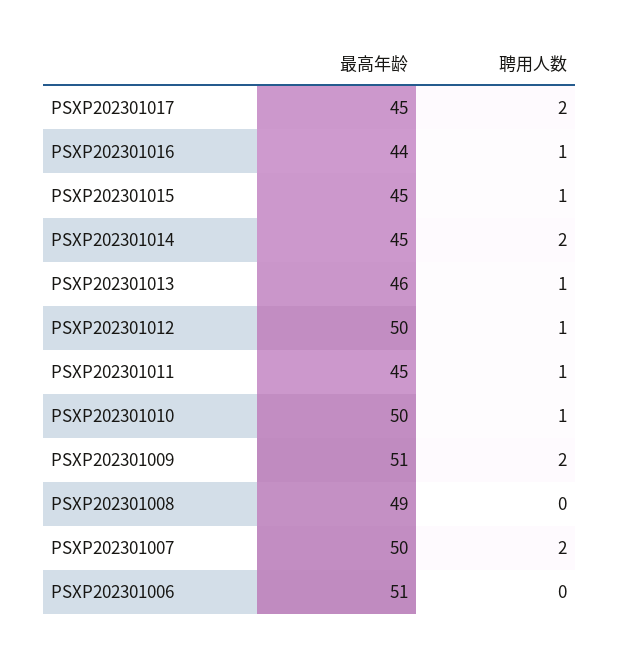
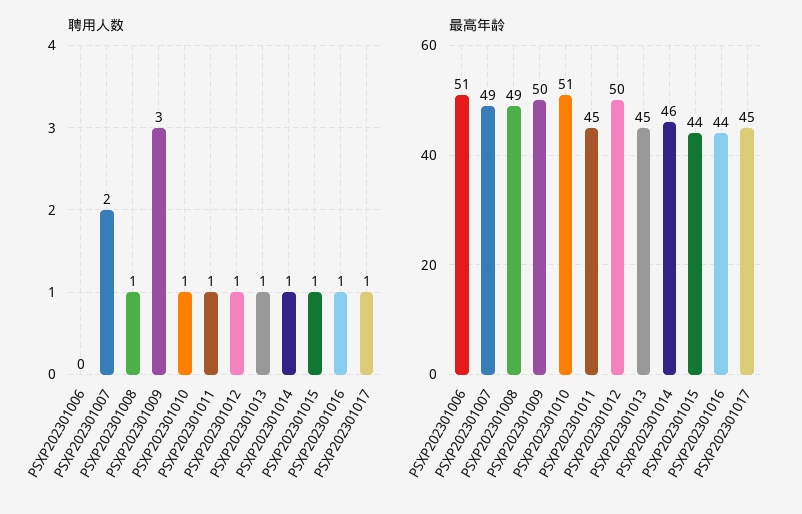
  {
    "最高年龄": {
      "PSXP202301017": 45,
      "PSXP202301016": 44,
-     "PSXP202301015": 45,
+     "PSXP202301015": 44,
-     "PSXP202301014": 45,
+     "PSXP202301014": 46,
-     "PSXP202301013": 46,
+     "PSXP202301013": 45,
      "PSXP202301012": 50,
      "PSXP202301011": 45,
-     "PSXP202301010": 50,
+     "PSXP202301010": 51,
-     "PSXP202301009": 51,
+     "PSXP202301009": 50,
      "PSXP202301008": 49,
-     "PSXP202301007": 50,
+     "PSXP202301007": 49,
      "PSXP202301006": 51
    },
    "聘用人数": {
-     "PSXP202301017": 2,
+     "PSXP202301017": 1,
      "PSXP202301016": 1,
      "PSXP202301015": 1,
-     "PSXP202301014": 2,
+     "PSXP202301014": 1,
      "PSXP202301013": 1,
      "PSXP202301012": 1,
      "PSXP202301011": 1,
      "PSXP202301010": 1,
-     "PSXP202301009": 2,
+     "PSXP202301009": 3,
-     "PSXP202301008": 0,
+     "PSXP202301008": 1,
      "PSXP202301007": 2,
      "PSXP202301006": 0
    }
  }

